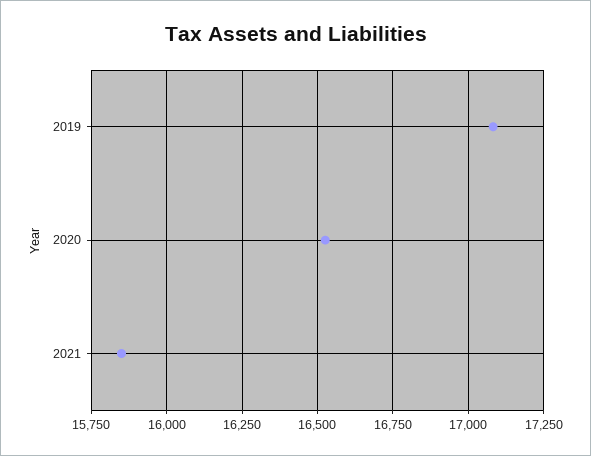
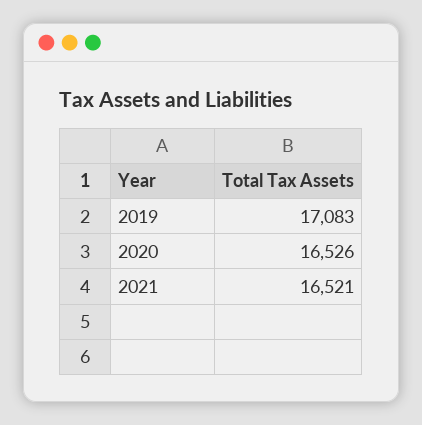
  {
    "2019": 17083,
    "2020": 16526,
-   "2021": 15850
+   "2021": 16521
  }

